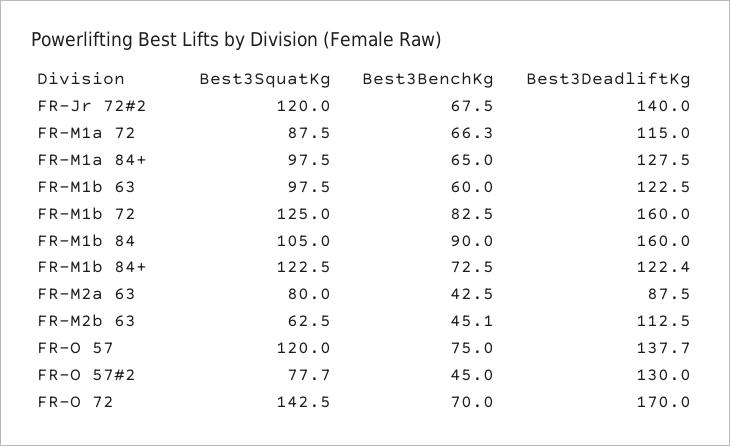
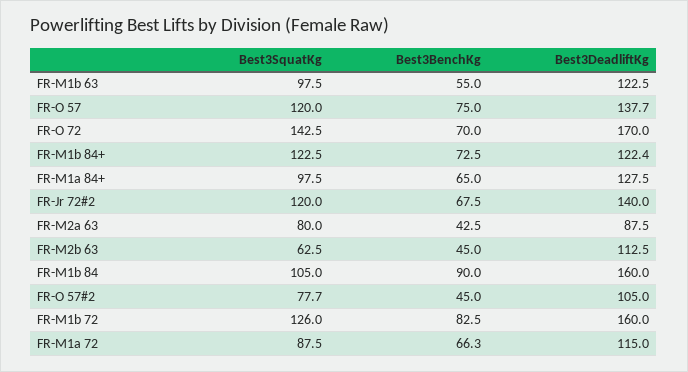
  {
    "Best3SquatKg": {
      "FR-Jr 72#2": 120,
      "FR-M1a 72": 87.5,
      "FR-M1a 84+": 97.5,
      "FR-M1b 63": 97.5,
-     "FR-M1b 72": 125,
+     "FR-M1b 72": 126,
      "FR-M1b 84": 105,
      "FR-M1b 84+": 122.5,
      "FR-M2a 63": 80,
      "FR-M2b 63": 62.5,
      "FR-O 57": 120,
      "FR-O 57#2": 77.7,
      "FR-O 72": 142.5
    },
    "Best3BenchKg": {
      "FR-Jr 72#2": 67.5,
      "FR-M1a 72": 66.3,
      "FR-M1a 84+": 65,
-     "FR-M1b 63": 60,
+     "FR-M1b 63": 55,
      "FR-M1b 72": 82.5,
      "FR-M1b 84": 90,
      "FR-M1b 84+": 72.5,
      "FR-M2a 63": 42.5,
-     "FR-M2b 63": 45.1,
+     "FR-M2b 63": 45,
      "FR-O 57": 75,
      "FR-O 57#2": 45,
      "FR-O 72": 70
    },
    "Best3DeadliftKg": {
      "FR-Jr 72#2": 140,
      "FR-M1a 72": 115,
      "FR-M1a 84+": 127.5,
      "FR-M1b 63": 122.5,
      "FR-M1b 72": 160,
      "FR-M1b 84": 160,
      "FR-M1b 84+": 122.4,
      "FR-M2a 63": 87.5,
      "FR-M2b 63": 112.5,
      "FR-O 57": 137.7,
-     "FR-O 57#2": 130,
+     "FR-O 57#2": 105,
      "FR-O 72": 170
    }
  }

